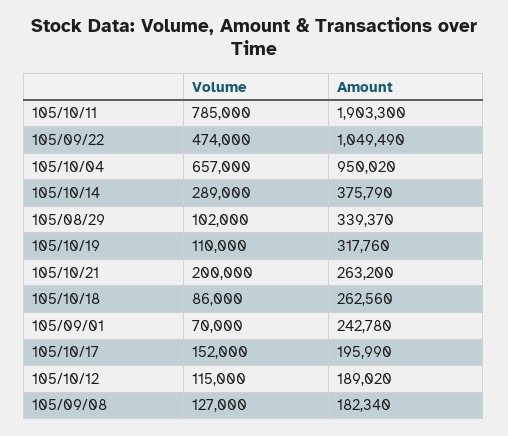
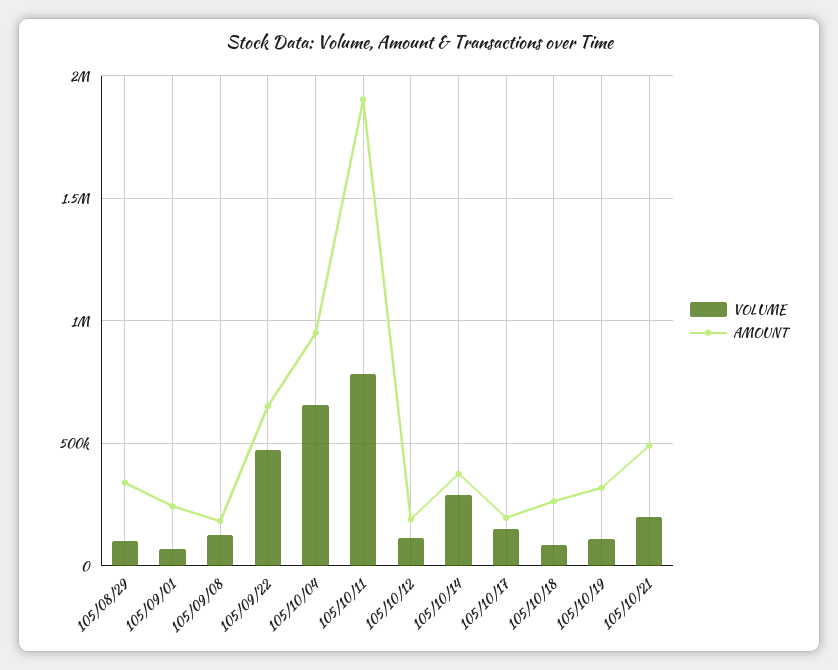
  {
    "Volume": {
      "105/10/11": 785000,
      "105/09/22": 474000,
      "105/10/04": 657000,
      "105/10/14": 289000,
      "105/08/29": 102000,
      "105/10/19": 110000,
      "105/10/21": 200000,
      "105/10/18": 86000,
      "105/09/01": 70000,
      "105/10/17": 152000,
      "105/10/12": 115000,
      "105/09/08": 127000
    },
    "Amount": {
      "105/10/11": 1903300,
-     "105/09/22": 1049490,
+     "105/09/22": 650000,
      "105/10/04": 950020,
      "105/10/14": 375790,
      "105/08/29": 339370,
      "105/10/19": 317760,
-     "105/10/21": 263200,
+     "105/10/21": 500000,
      "105/10/18": 262560,
      "105/09/01": 242780,
      "105/10/17": 195990,
      "105/10/12": 189020,
      "105/09/08": 182340
    }
  }

